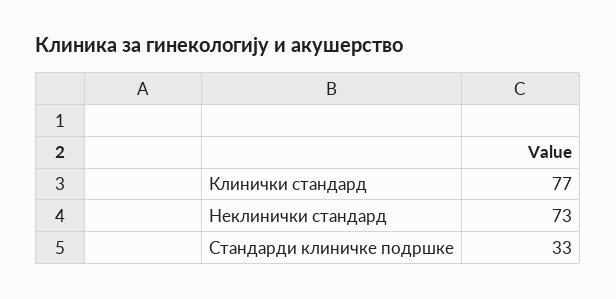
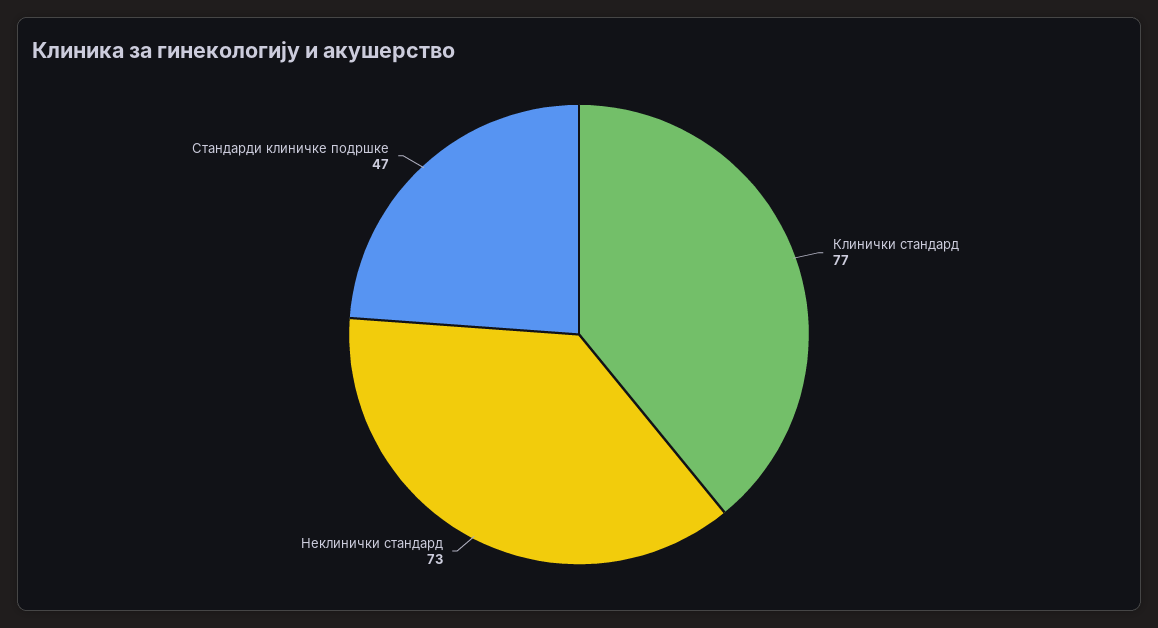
  {
    "Клинички стандард": 77,
    "Неклинички стандард": 73,
-   "Стандарди клиничке подршке": 33
+   "Стандарди клиничке подршке": 47
  }

